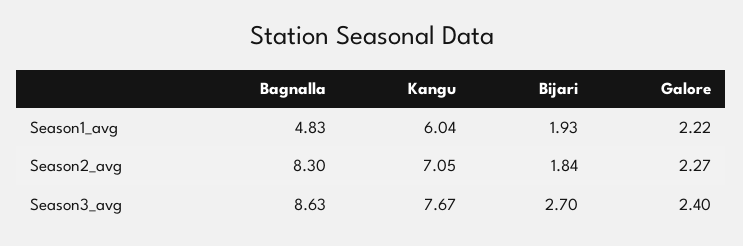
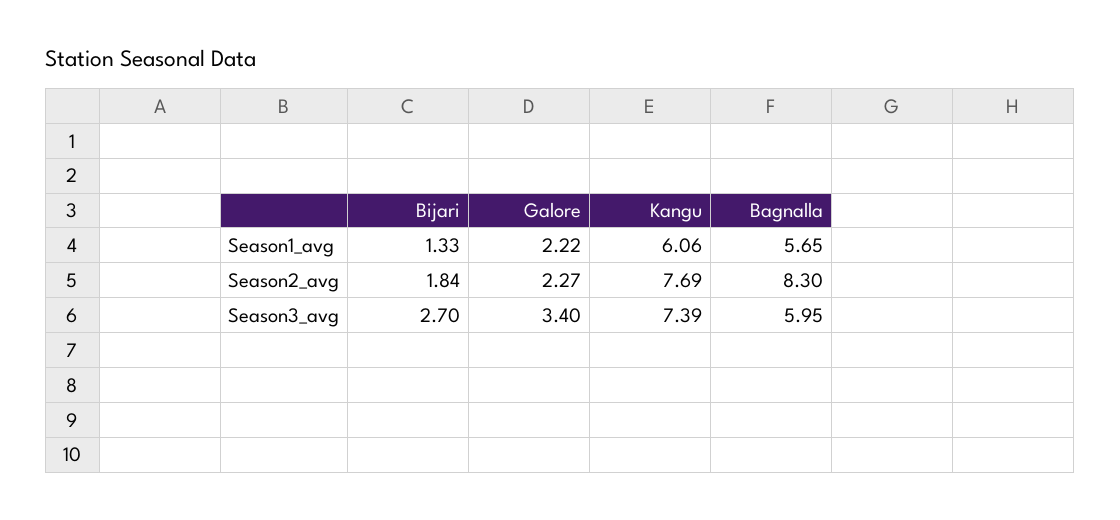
  {
    "Bagnalla": {
-     "Season1_avg": 4.83,
+     "Season1_avg": 5.65,
      "Season2_avg": 8.3,
-     "Season3_avg": 8.63
+     "Season3_avg": 5.95
    },
    "Kangu": {
-     "Season1_avg": 6.04,
+     "Season1_avg": 6.06,
-     "Season2_avg": 7.05,
+     "Season2_avg": 7.69,
-     "Season3_avg": 7.67
+     "Season3_avg": 7.39
    },
    "Bijari": {
-     "Season1_avg": 1.93,
+     "Season1_avg": 1.33,
      "Season2_avg": 1.84,
      "Season3_avg": 2.7
    },
    "Galore": {
      "Season1_avg": 2.22,
      "Season2_avg": 2.27,
-     "Season3_avg": 2.4
+     "Season3_avg": 3.4
    }
  }

